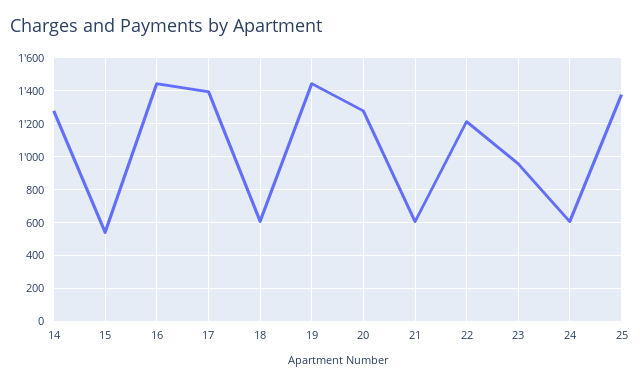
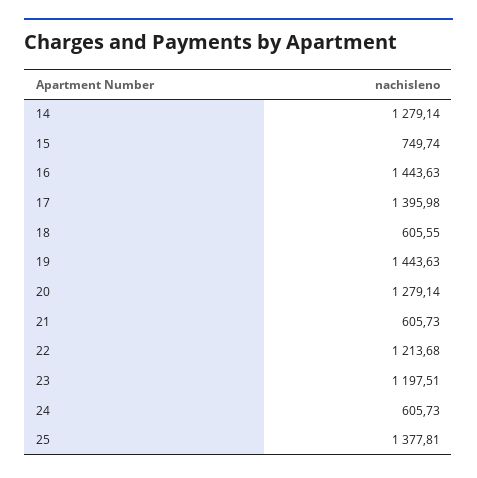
  {
    "14": 1279.14,
-   "15": 550,
+   "15": 749.74,
    "16": 1443.63,
    "17": 1395.98,
    "18": 605.55,
    "19": 1443.63,
    "20": 1279.14,
    "21": 605.73,
    "22": 1213.68,
-   "23": 950,
+   "23": 1197.51,
    "24": 605.73,
    "25": 1377.81
  }

